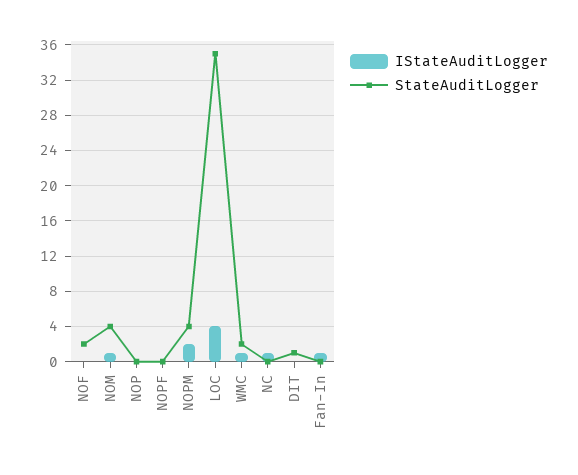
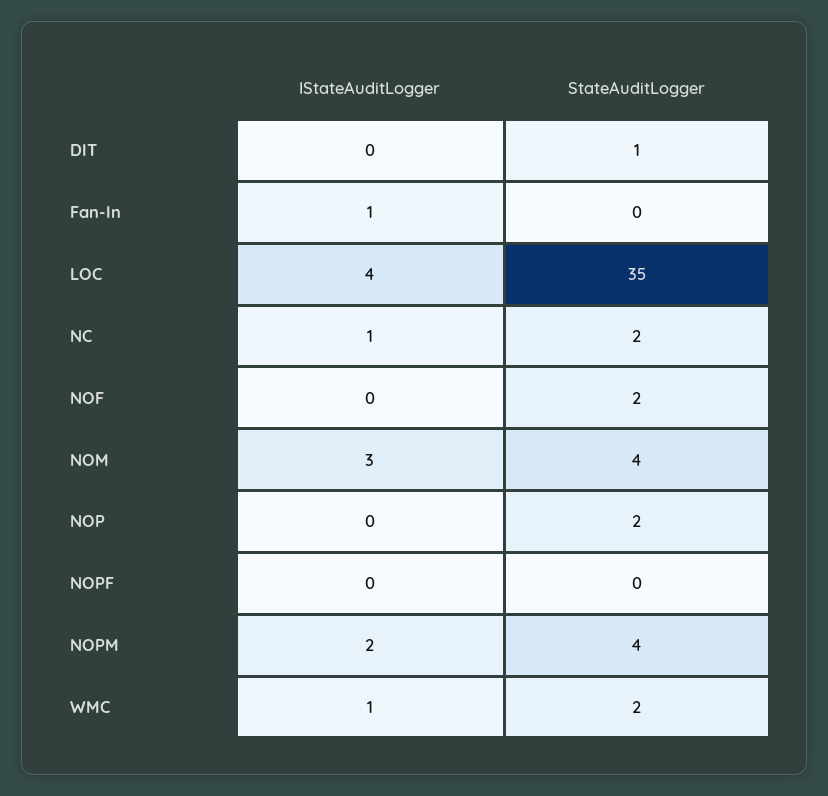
  {
    "IStateAuditLogger": {
      "NOF": 0,
-     "NOM": 1,
+     "NOM": 3,
      "NOP": 0,
      "NOPF": 0,
      "NOPM": 2,
      "LOC": 4,
      "WMC": 1,
      "NC": 1,
      "DIT": 0,
      "Fan-In": 1
    },
    "StateAuditLogger": {
      "NOF": 2,
      "NOM": 4,
-     "NOP": 0,
+     "NOP": 2,
      "NOPF": 0,
      "NOPM": 4,
      "LOC": 35,
      "WMC": 2,
-     "NC": 0,
+     "NC": 2,
      "DIT": 1,
      "Fan-In": 0
    }
  }

